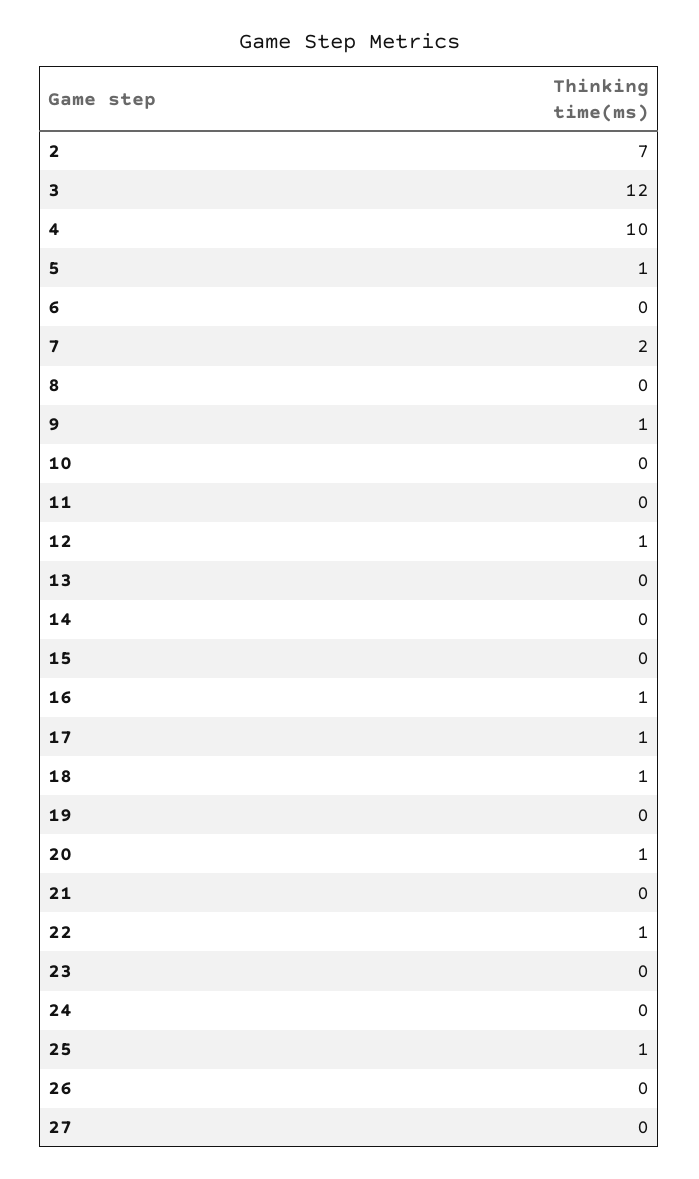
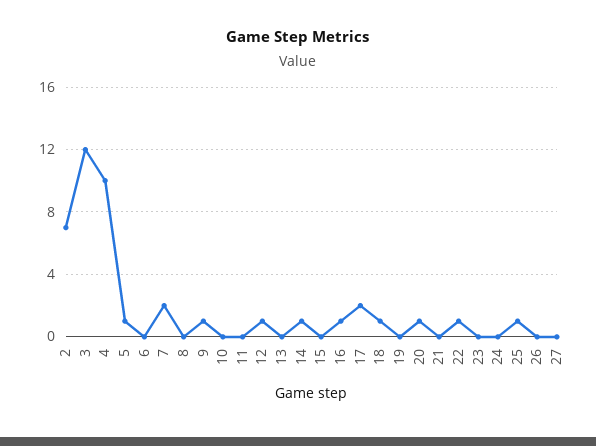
  {
    "2": 7,
    "3": 12,
    "4": 10,
    "5": 1,
    "6": 0,
    "7": 2,
    "8": 0,
    "9": 1,
    "10": 0,
    "11": 0,
    "12": 1,
    "13": 0,
-   "14": 0,
+   "14": 1,
    "15": 0,
    "16": 1,
-   "17": 1,
+   "17": 2,
    "18": 1,
    "19": 0,
    "20": 1,
    "21": 0,
    "22": 1,
    "23": 0,
    "24": 0,
    "25": 1,
    "26": 0,
    "27": 0
  }

